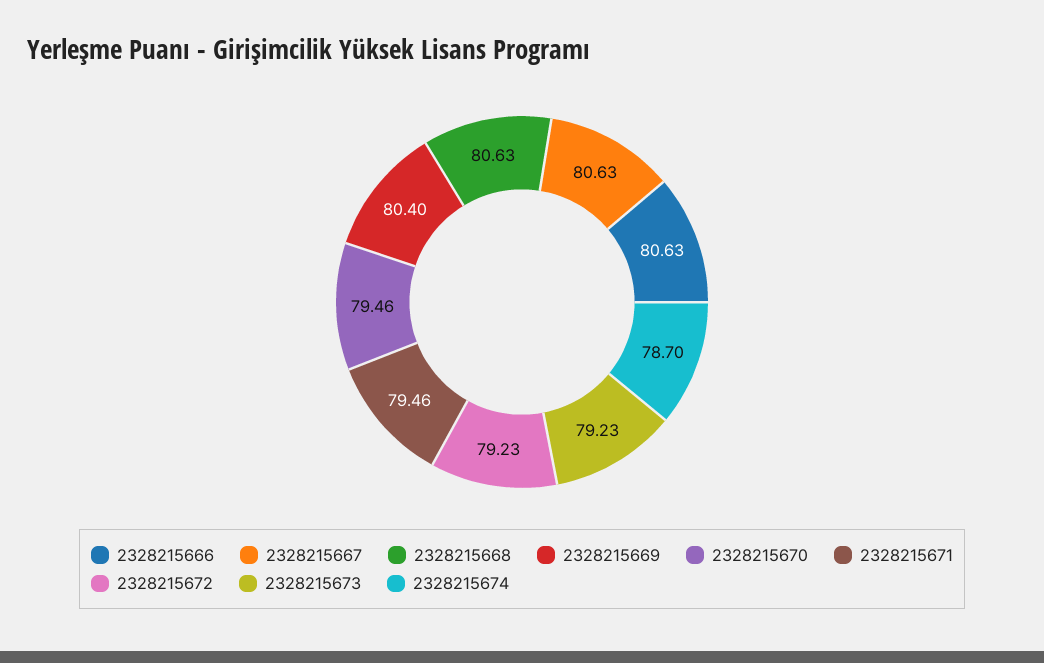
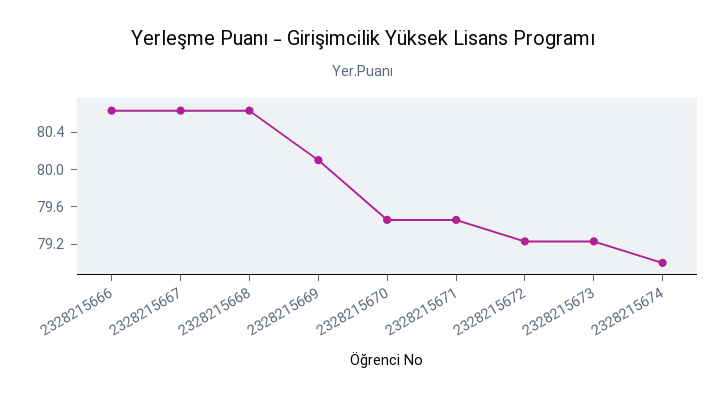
  {
    "2328215666": 80.63,
    "2328215667": 80.63,
    "2328215668": 80.63,
-   "2328215669": 80.4,
+   "2328215669": 80.1,
    "2328215670": 79.46,
    "2328215671": 79.46,
    "2328215672": 79.23,
    "2328215673": 79.23,
-   "2328215674": 78.7
+   "2328215674": 79
  }

